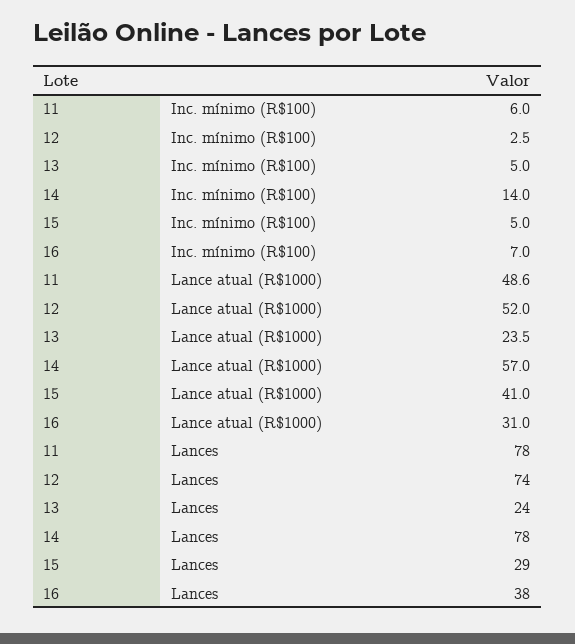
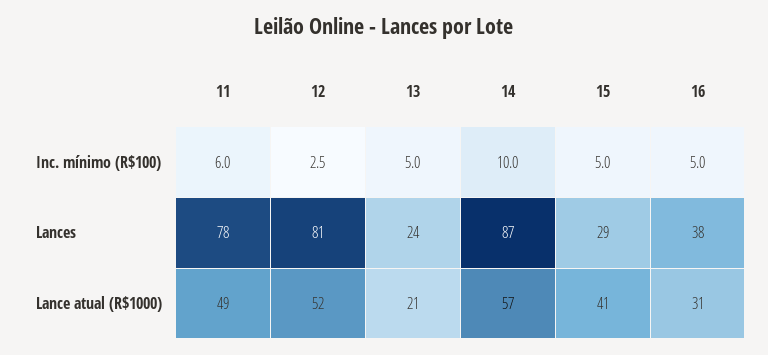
  {
    "11": {
      "Inc. mínimo (R$100)": 6,
      "Lance atual (R$1000)": 48.6,
      "Lances": 78
    },
    "12": {
      "Inc. mínimo (R$100)": 2.5,
      "Lance atual (R$1000)": 52,
-     "Lances": 74
+     "Lances": 81
    },
    "13": {
      "Inc. mínimo (R$100)": 5,
-     "Lance atual (R$1000)": 23.5,
+     "Lance atual (R$1000)": 21,
      "Lances": 24
    },
    "14": {
-     "Inc. mínimo (R$100)": 14,
+     "Inc. mínimo (R$100)": 10,
      "Lance atual (R$1000)": 57,
-     "Lances": 78
+     "Lances": 87
    },
    "15": {
      "Inc. mínimo (R$100)": 5,
      "Lance atual (R$1000)": 41,
      "Lances": 29
    },
    "16": {
-     "Inc. mínimo (R$100)": 7,
+     "Inc. mínimo (R$100)": 5,
      "Lance atual (R$1000)": 31,
      "Lances": 38
    }
  }

